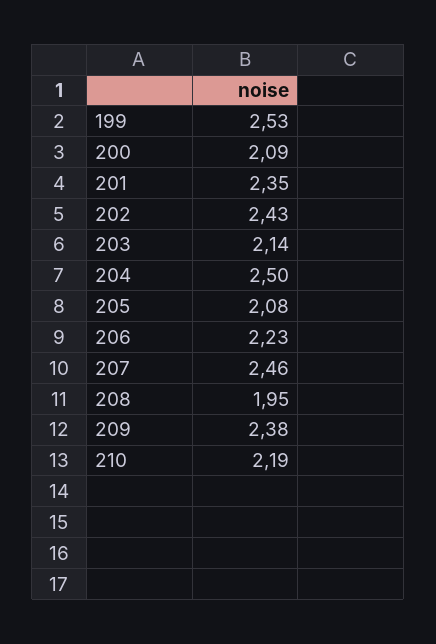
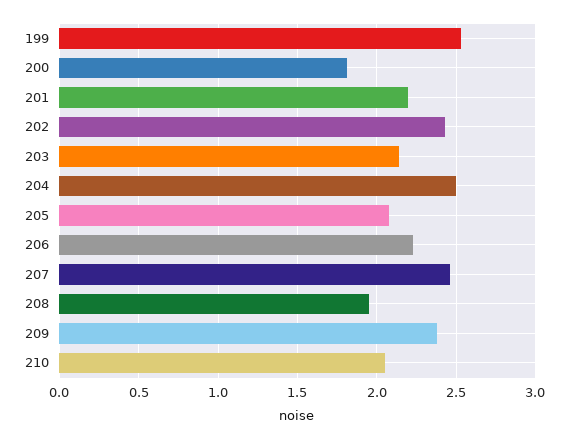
  {
    "199": 2.53,
-   "200": 2.09,
+   "200": 1.8,
-   "201": 2.35,
+   "201": 2.2,
    "202": 2.43,
    "203": 2.14,
    "204": 2.5,
    "205": 2.08,
    "206": 2.23,
    "207": 2.46,
    "208": 1.95,
    "209": 2.38,
-   "210": 2.19
+   "210": 2.05
  }

